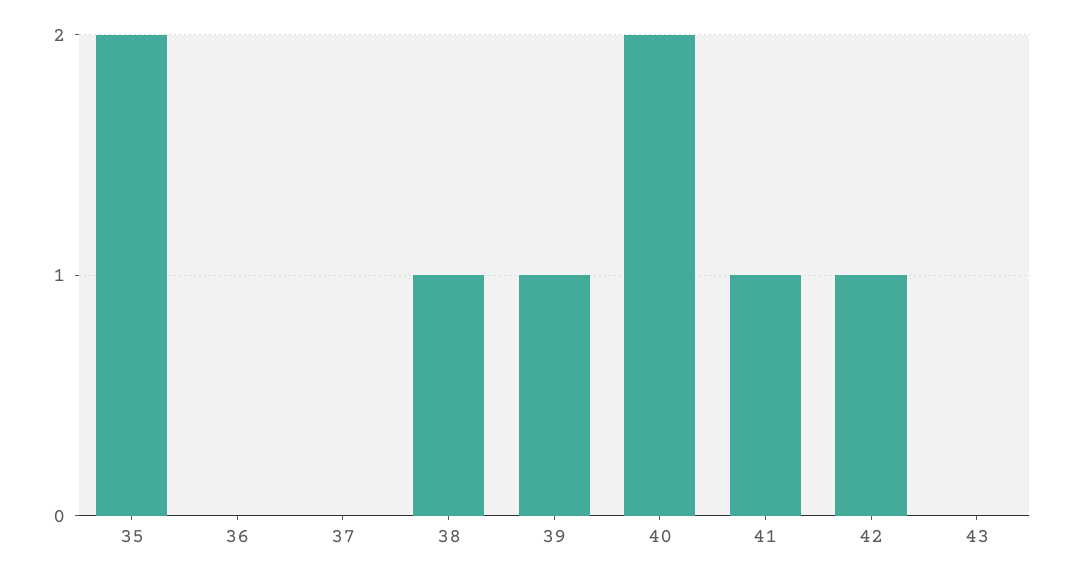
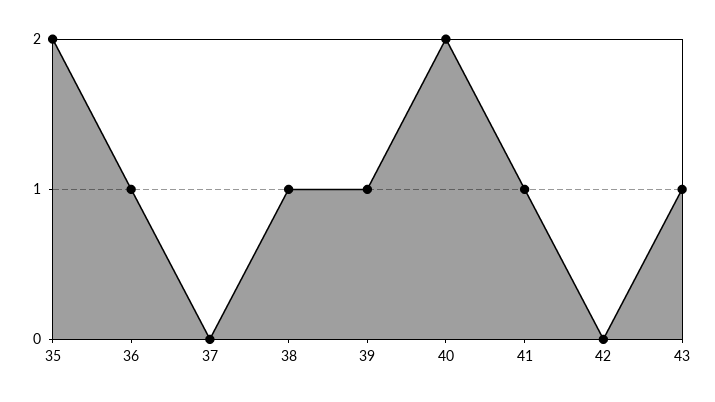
  {
    "35": 2,
-   "36": 0,
+   "36": 1,
    "37": 0,
    "38": 1,
    "39": 1,
    "40": 2,
    "41": 1,
-   "42": 1,
+   "42": 0,
-   "43": 0
+   "43": 1
  }

